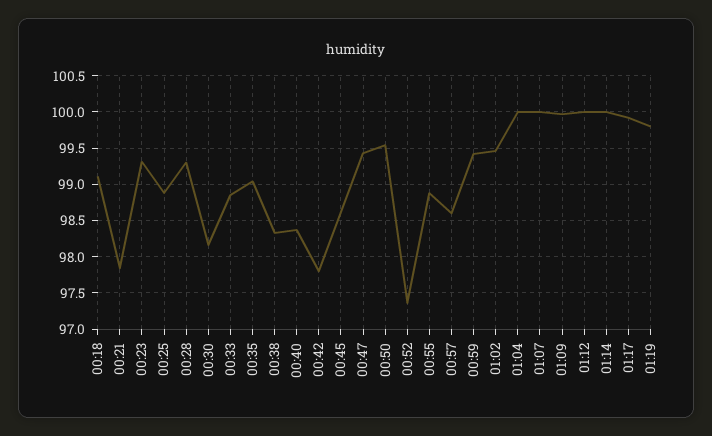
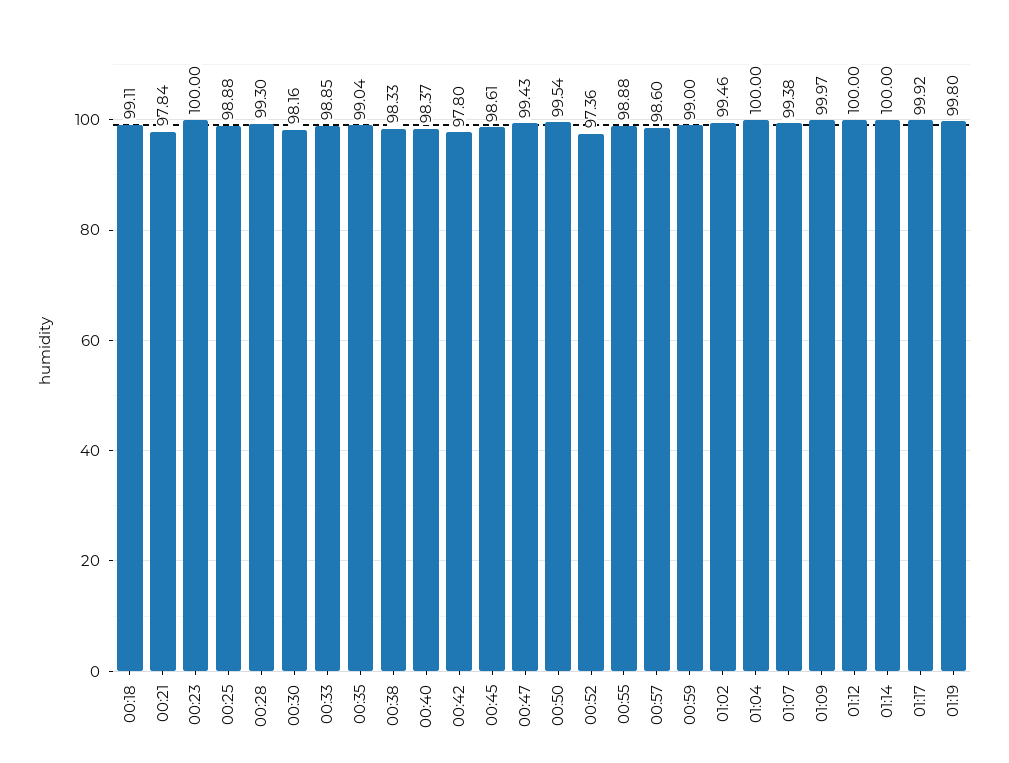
  {
    "00:18": 99.11,
    "00:21": 97.84,
-   "00:23": 99.3,
+   "00:23": 100,
    "00:25": 98.88,
    "00:28": 99.3,
    "00:30": 98.16,
    "00:33": 98.85,
    "00:35": 99.04,
    "00:38": 98.33,
    "00:40": 98.37,
    "00:42": 97.8,
    "00:45": 98.61,
    "00:47": 99.43,
    "00:50": 99.54,
    "00:52": 97.36,
    "00:55": 98.88,
    "00:57": 98.6,
-   "00:59": 99.4,
+   "00:59": 99,
    "01:02": 99.46,
    "01:04": 100,
-   "01:07": 100,
+   "01:07": 99.38,
    "01:09": 99.97,
    "01:12": 100,
    "01:14": 100,
    "01:17": 99.92,
    "01:19": 99.8
  }

